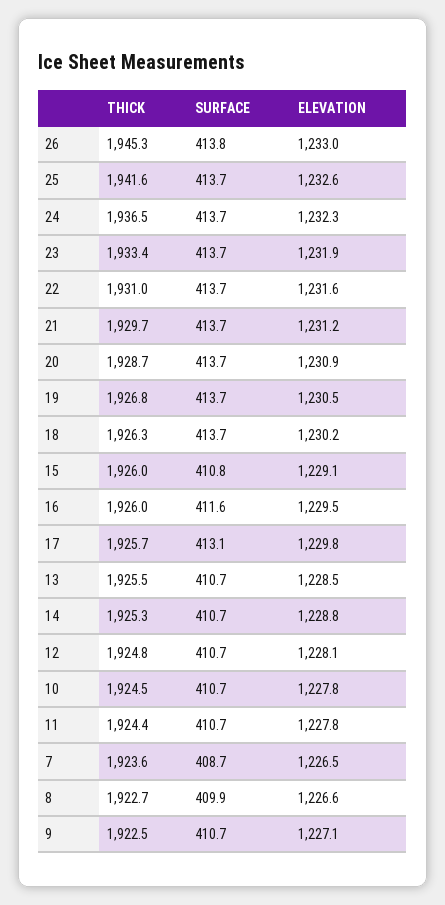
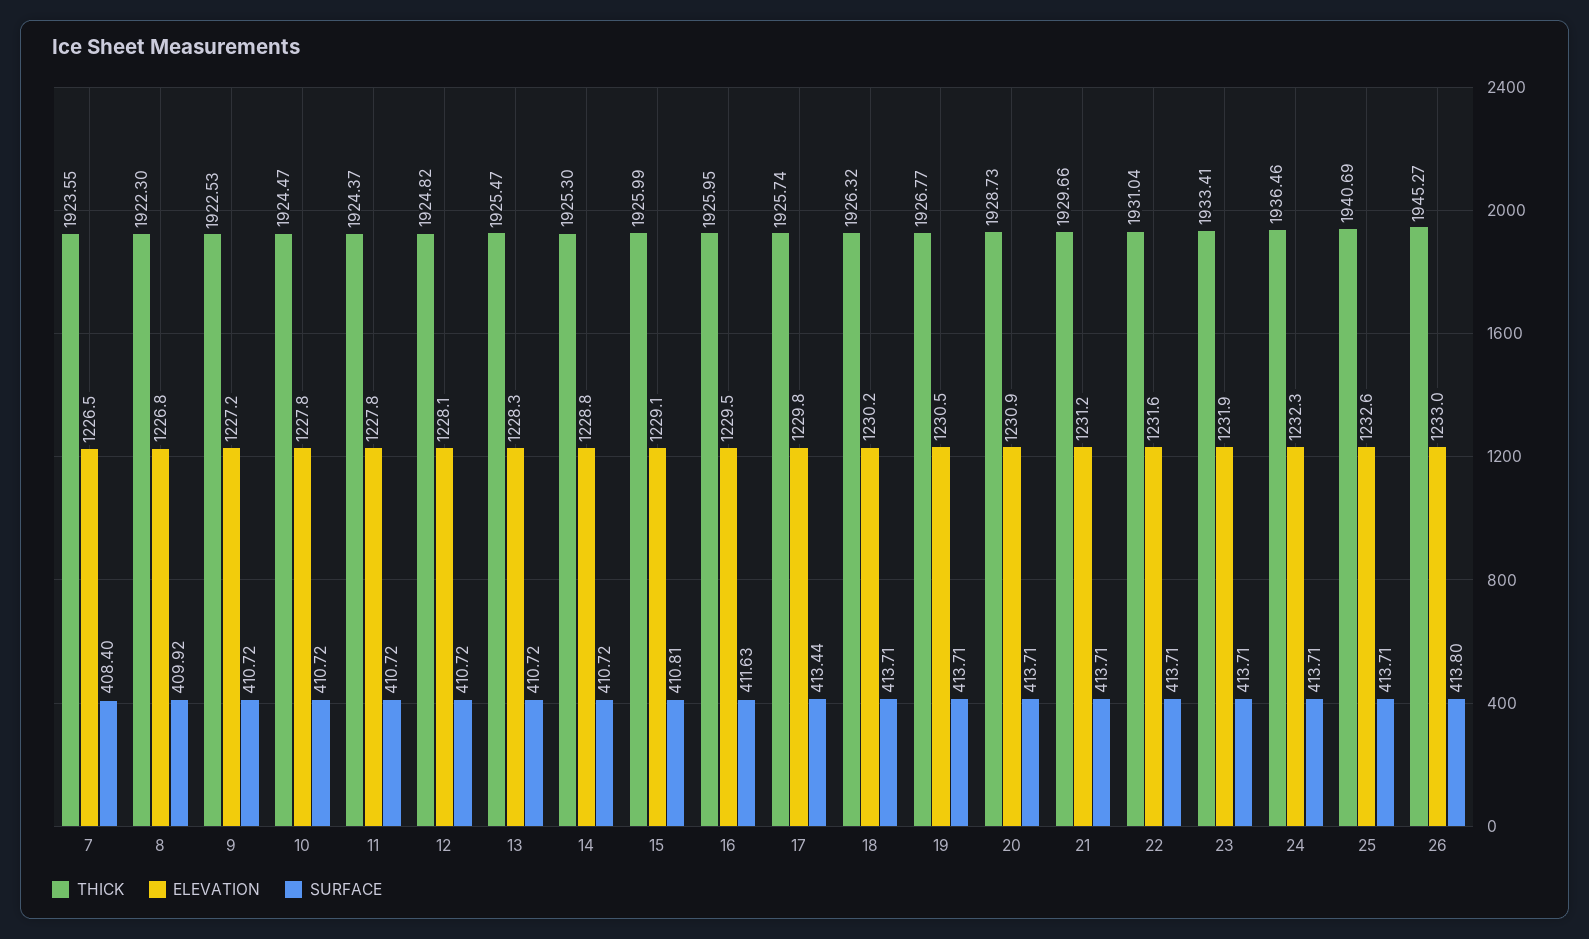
  {
    "THICK": {
      "26": 1945.27,
-     "25": 1941.6,
+     "25": 1940.69,
      "24": 1936.46,
      "23": 1933.41,
      "22": 1931.04,
      "21": 1929.66,
      "20": 1928.73,
      "19": 1926.77,
      "18": 1926.32,
      "15": 1925.99,
      "16": 1925.95,
      "17": 1925.74,
      "13": 1925.47,
      "14": 1925.3,
      "12": 1924.82,
      "10": 1924.47,
      "11": 1924.37,
      "7": 1923.55,
-     "8": 1922.7,
+     "8": 1922.3,
      "9": 1922.53
    },
    "SURFACE": {
      "26": 413.8,
      "25": 413.71,
      "24": 413.71,
      "23": 413.71,
      "22": 413.71,
      "21": 413.71,
      "20": 413.71,
      "19": 413.71,
      "18": 413.71,
      "15": 410.81,
      "16": 411.63,
-     "17": 413.1,
+     "17": 413.44,
      "13": 410.72,
      "14": 410.72,
      "12": 410.72,
      "10": 410.72,
      "11": 410.72,
-     "7": 408.7,
+     "7": 408.4,
      "8": 409.92,
      "9": 410.72
    },
    "ELEVATION": {
      "26": 1233,
      "25": 1232.6,
      "24": 1232.3,
      "23": 1231.9,
      "22": 1231.6,
      "21": 1231.2,
      "20": 1230.9,
      "19": 1230.5,
      "18": 1230.2,
      "15": 1229.1,
      "16": 1229.5,
      "17": 1229.8,
-     "13": 1228.5,
+     "13": 1228.3,
      "14": 1228.8,
      "12": 1228.1,
      "10": 1227.8,
      "11": 1227.8,
      "7": 1226.5,
-     "8": 1226.6,
+     "8": 1226.8,
-     "9": 1227.1
+     "9": 1227.2
    }
  }

